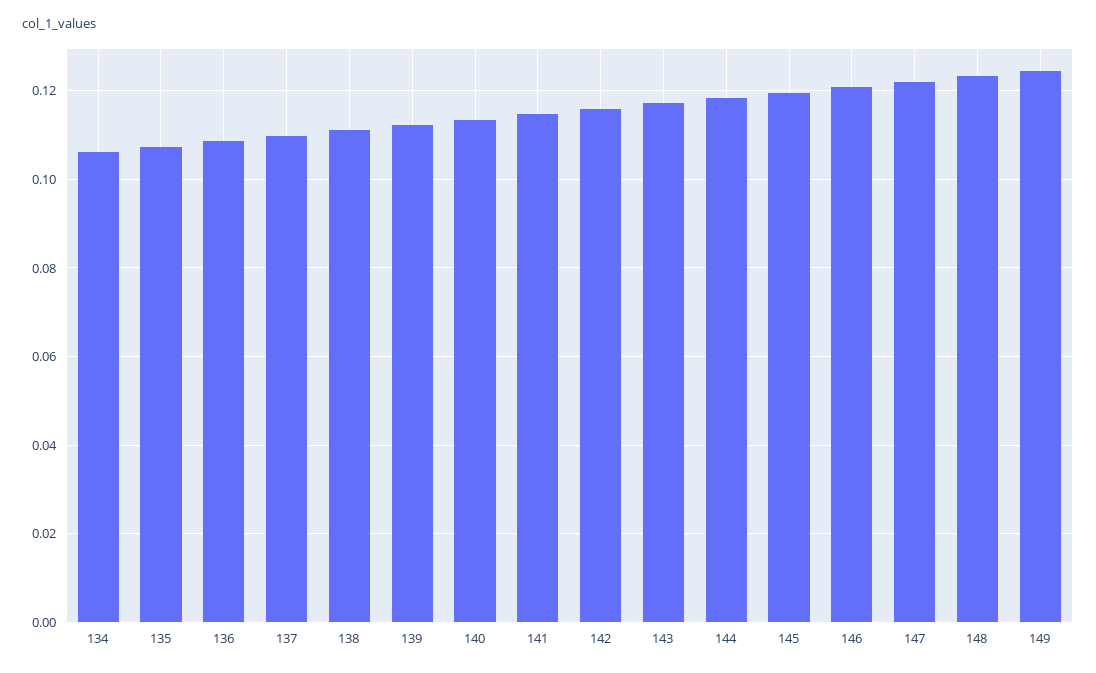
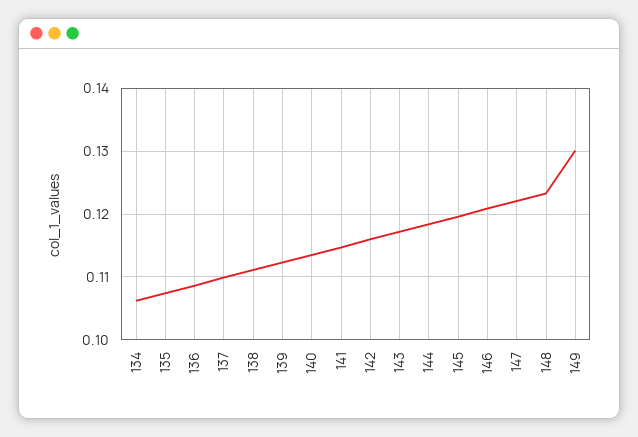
  {
    "134": 0.106,
    "135": 0.107,
    "136": 0.109,
    "137": 0.11,
    "138": 0.111,
    "139": 0.112,
    "140": 0.114,
    "141": 0.115,
    "142": 0.116,
    "143": 0.117,
    "144": 0.118,
    "145": 0.12,
    "146": 0.121,
    "147": 0.122,
    "148": 0.123,
-   "149": 0.124
+   "149": 0.13
  }

